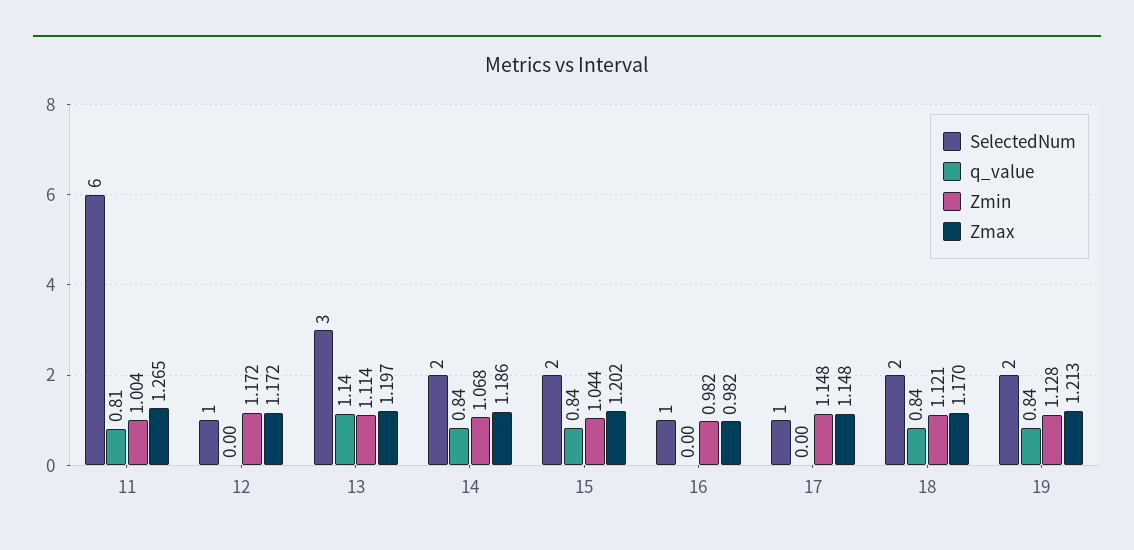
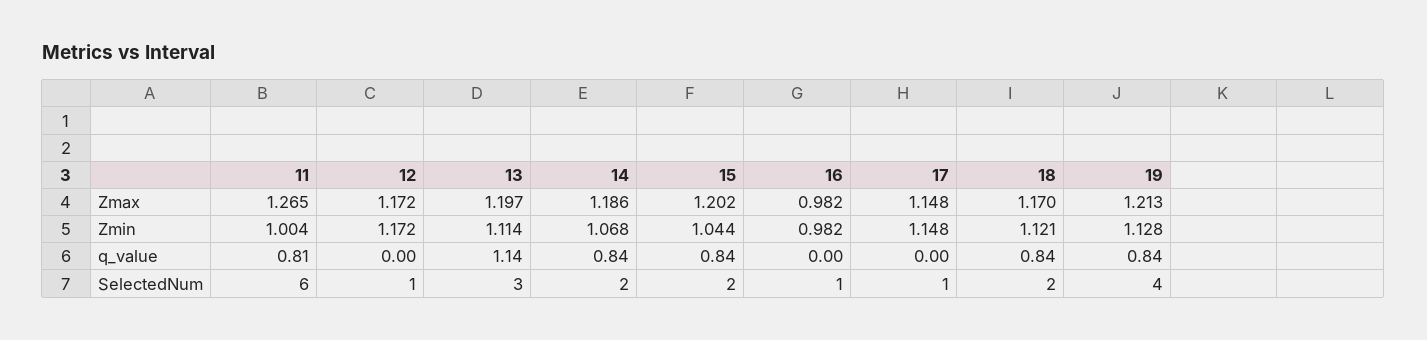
  {
    "SelectedNum": {
      "11": 6,
      "12": 1,
      "13": 3,
      "14": 2,
      "15": 2,
      "16": 1,
      "17": 1,
      "18": 2,
-     "19": 2
+     "19": 4
    },
    "q_value": {
      "11": 0.81,
      "12": 0,
      "13": 1.14,
      "14": 0.84,
      "15": 0.84,
      "16": 0,
      "17": 0,
      "18": 0.84,
      "19": 0.84
    },
    "Zmin": {
      "11": 1.004,
      "12": 1.172,
      "13": 1.114,
      "14": 1.068,
      "15": 1.044,
      "16": 0.982,
      "17": 1.148,
      "18": 1.121,
      "19": 1.128
    },
    "Zmax": {
      "11": 1.265,
      "12": 1.172,
      "13": 1.197,
      "14": 1.186,
      "15": 1.202,
      "16": 0.982,
      "17": 1.148,
      "18": 1.17,
      "19": 1.213
    }
  }

